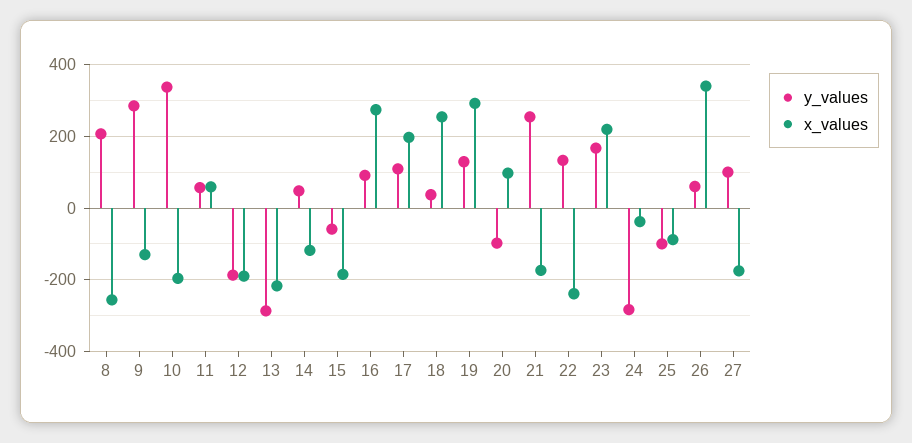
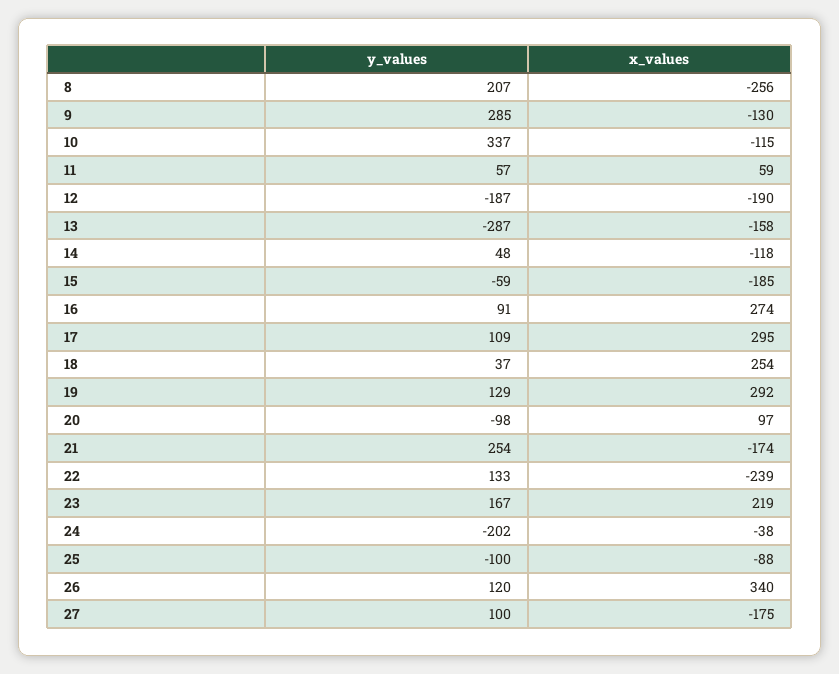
  {
    "y_values": {
      "8": 207,
      "9": 285,
      "10": 337,
      "11": 57,
      "12": -187,
      "13": -287,
      "14": 48,
      "15": -59,
      "16": 91,
      "17": 109,
      "18": 37,
      "19": 129,
      "20": -98,
      "21": 254,
      "22": 133,
      "23": 167,
-     "24": -280,
+     "24": -202,
      "25": -100,
-     "26": 60,
+     "26": 120,
      "27": 100
    },
    "x_values": {
      "8": -256,
      "9": -130,
-     "10": -200,
+     "10": -115,
      "11": 59,
      "12": -190,
-     "13": -220,
+     "13": -158,
      "14": -118,
      "15": -185,
      "16": 274,
-     "17": 200,
+     "17": 295,
      "18": 254,
      "19": 292,
      "20": 97,
      "21": -174,
      "22": -239,
      "23": 219,
      "24": -38,
      "25": -88,
      "26": 340,
      "27": -175
    }
  }

